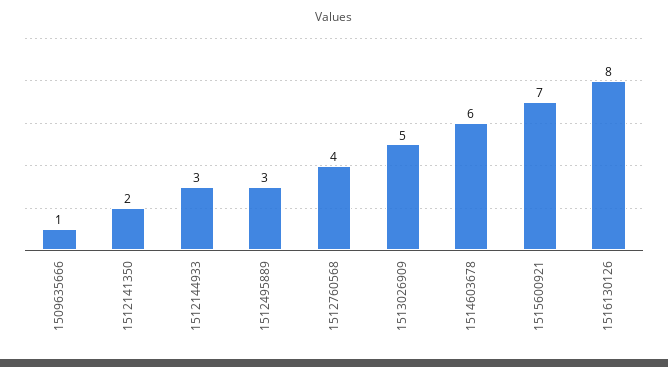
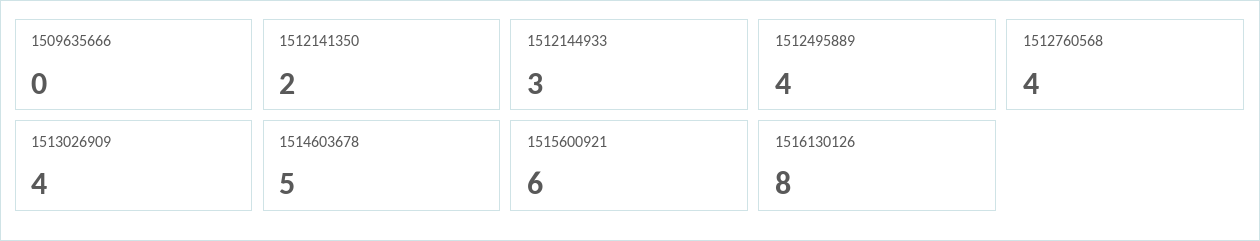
  {
-   "1509635666": 1,
+   "1509635666": 0,
    "1512141350": 2,
    "1512144933": 3,
-   "1512495889": 3,
+   "1512495889": 4,
    "1512760568": 4,
-   "1513026909": 5,
+   "1513026909": 4,
-   "1514603678": 6,
+   "1514603678": 5,
-   "1515600921": 7,
+   "1515600921": 6,
    "1516130126": 8
  }

